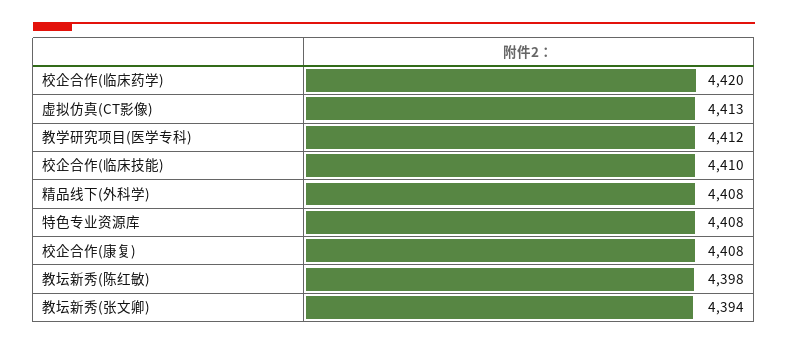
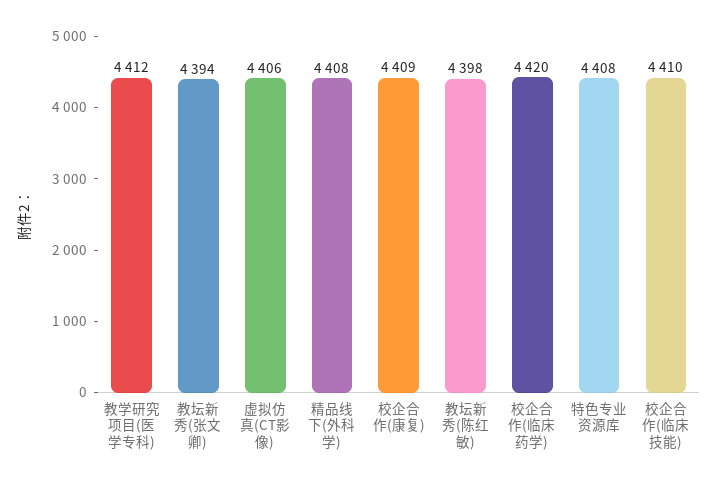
  {
    "校企合作(临床药学)": 4420,
-   "虚拟仿真(CT影像)": 4413,
+   "虚拟仿真(CT影像)": 4406,
    "教学研究项目(医学专科)": 4412,
    "校企合作(临床技能)": 4410,
    "精品线下(外科学)": 4408,
    "特色专业资源库": 4408,
-   "校企合作(康复)": 4408,
+   "校企合作(康复)": 4409,
    "教坛新秀(陈红敏)": 4398,
    "教坛新秀(张文卿)": 4394
  }

